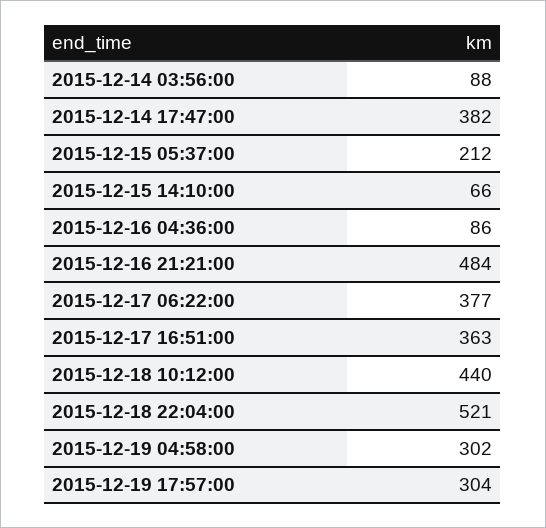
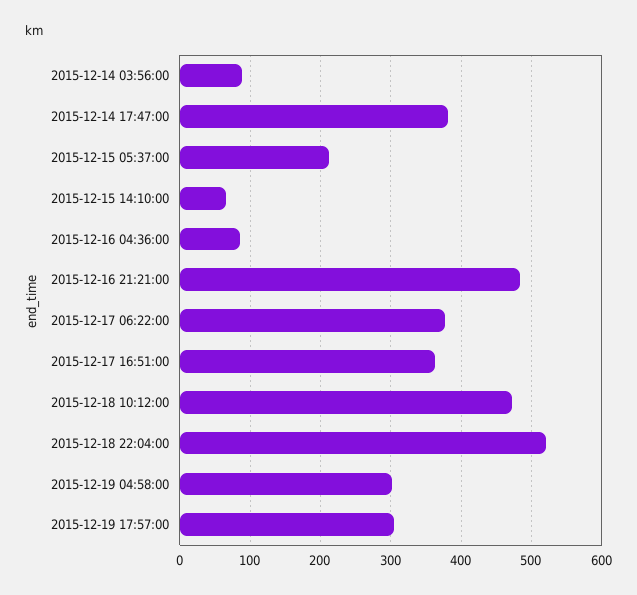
  {
    "2015-12-14 03:56:00": 88,
    "2015-12-14 17:47:00": 382,
    "2015-12-15 05:37:00": 212,
    "2015-12-15 14:10:00": 66,
    "2015-12-16 04:36:00": 86,
    "2015-12-16 21:21:00": 484,
    "2015-12-17 06:22:00": 377,
    "2015-12-17 16:51:00": 363,
-   "2015-12-18 10:12:00": 440,
+   "2015-12-18 10:12:00": 470,
    "2015-12-18 22:04:00": 521,
    "2015-12-19 04:58:00": 302,
    "2015-12-19 17:57:00": 304
  }

